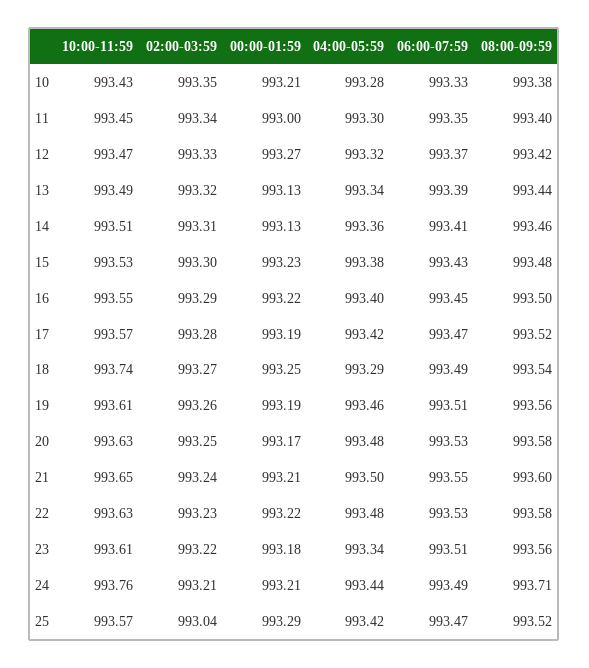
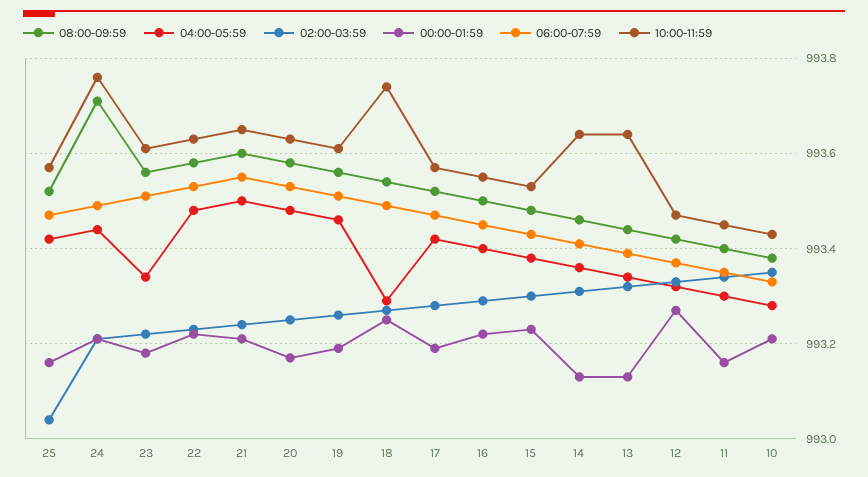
  {
    "10:00-11:59": {
      "10": 993.43,
      "11": 993.45,
      "12": 993.47,
-     "13": 993.49,
+     "13": 993.65,
-     "14": 993.51,
+     "14": 993.65,
      "15": 993.53,
      "16": 993.55,
      "17": 993.57,
      "18": 993.74,
      "19": 993.61,
      "20": 993.63,
      "21": 993.65,
      "22": 993.63,
      "23": 993.61,
      "24": 993.76,
      "25": 993.57
    },
    "02:00-03:59": {
      "10": 993.35,
      "11": 993.34,
      "12": 993.33,
      "13": 993.32,
      "14": 993.31,
      "15": 993.3,
      "16": 993.29,
      "17": 993.28,
      "18": 993.27,
      "19": 993.26,
      "20": 993.25,
      "21": 993.24,
      "22": 993.23,
      "23": 993.22,
      "24": 993.21,
      "25": 993.04
    },
    "00:00-01:59": {
      "10": 993.21,
-     "11": 993,
+     "11": 993.15,
      "12": 993.27,
      "13": 993.13,
      "14": 993.13,
      "15": 993.23,
      "16": 993.22,
      "17": 993.19,
      "18": 993.25,
      "19": 993.19,
      "20": 993.17,
      "21": 993.21,
      "22": 993.22,
      "23": 993.18,
      "24": 993.21,
-     "25": 993.29
+     "25": 993.15
    },
    "04:00-05:59": {
      "10": 993.28,
      "11": 993.3,
      "12": 993.32,
      "13": 993.34,
      "14": 993.36,
      "15": 993.38,
      "16": 993.4,
      "17": 993.42,
      "18": 993.29,
      "19": 993.46,
      "20": 993.48,
      "21": 993.5,
      "22": 993.48,
      "23": 993.34,
      "24": 993.44,
      "25": 993.42
    },
    "06:00-07:59": {
      "10": 993.33,
      "11": 993.35,
      "12": 993.37,
      "13": 993.39,
      "14": 993.41,
      "15": 993.43,
      "16": 993.45,
      "17": 993.47,
      "18": 993.49,
      "19": 993.51,
      "20": 993.53,
      "21": 993.55,
      "22": 993.53,
      "23": 993.51,
      "24": 993.49,
      "25": 993.47
    },
    "08:00-09:59": {
      "10": 993.38,
      "11": 993.4,
      "12": 993.42,
      "13": 993.44,
      "14": 993.46,
      "15": 993.48,
      "16": 993.5,
      "17": 993.52,
      "18": 993.54,
      "19": 993.56,
      "20": 993.58,
      "21": 993.6,
      "22": 993.58,
      "23": 993.56,
      "24": 993.71,
      "25": 993.52
    }
  }

